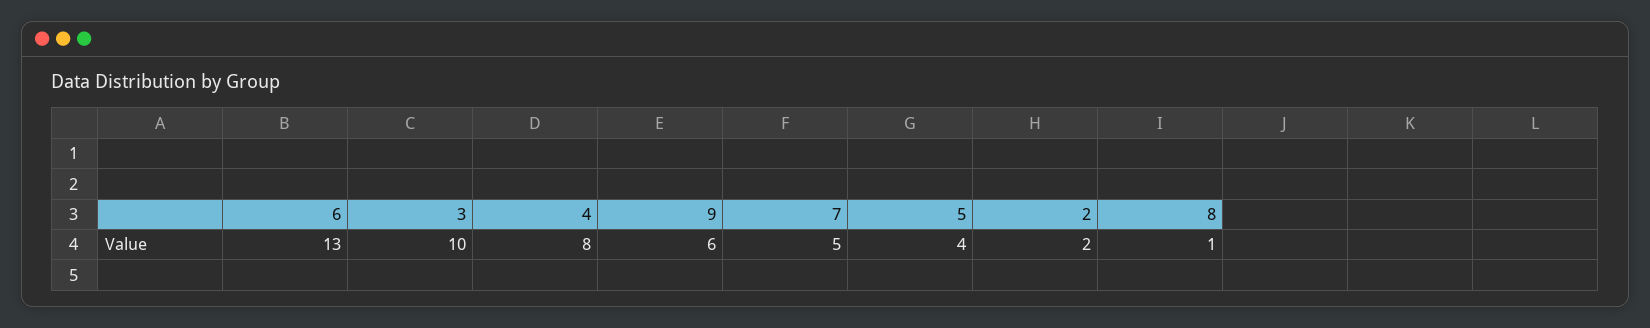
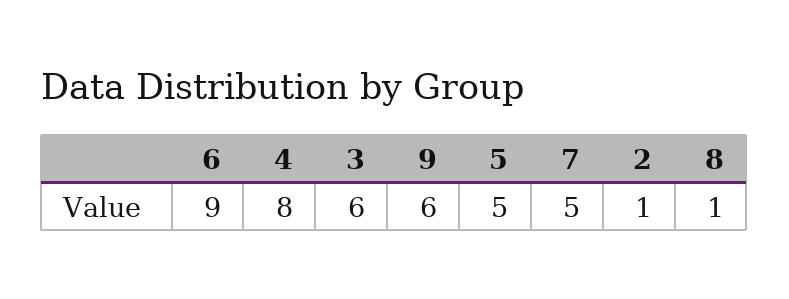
  {
-   "6": 13,
+   "6": 9,
-   "3": 10,
+   "3": 6,
    "4": 8,
    "9": 6,
    "7": 5,
-   "5": 4,
+   "5": 5,
-   "2": 2,
+   "2": 1,
    "8": 1
  }

